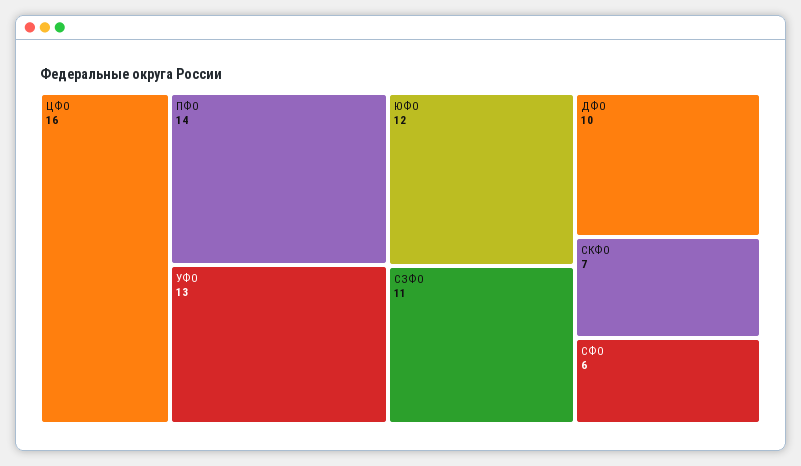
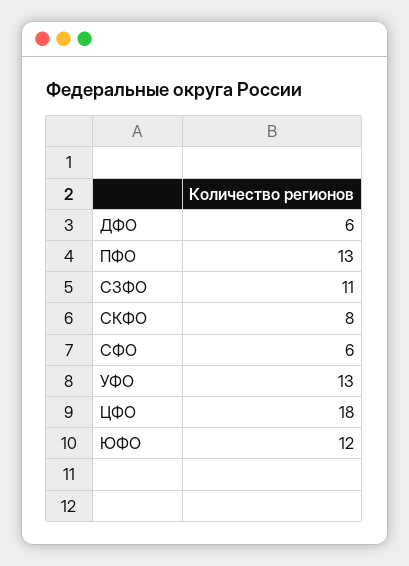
  {
-   "ЦФО": 16,
+   "ЦФО": 18,
-   "ПФО": 14,
+   "ПФО": 13,
    "УФО": 13,
    "ЮФО": 12,
    "СЗФО": 11,
-   "ДФО": 10,
+   "ДФО": 6,
-   "СКФО": 7,
+   "СКФО": 8,
    "СФО": 6
  }

